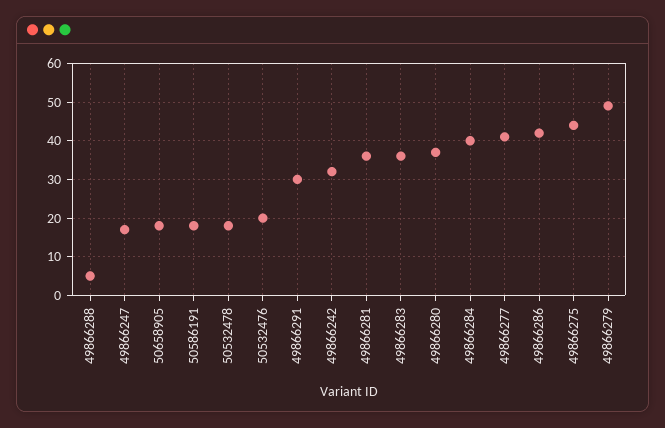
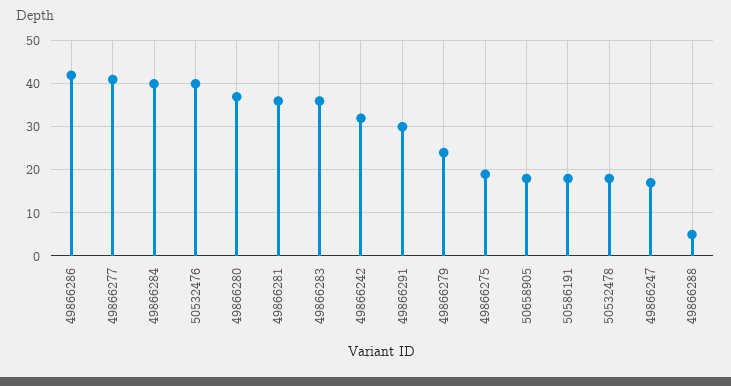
  {
    "49866288": 5,
    "49866247": 15,
    "50658905": 20,
    "50586191": 20,
    "50532478": 20,
-   "50532476": 20,
+   "50532476": 40,
    "49866291": 30,
    "49866242": 30,
    "49866281": 35,
    "49866283": 35,
    "49866280": 35,
    "49866284": 40,
    "49866277": 40,
    "49866286": 40,
-   "49866275": 45,
+   "49866275": 20,
-   "49866279": 50
+   "49866279": 25
  }

